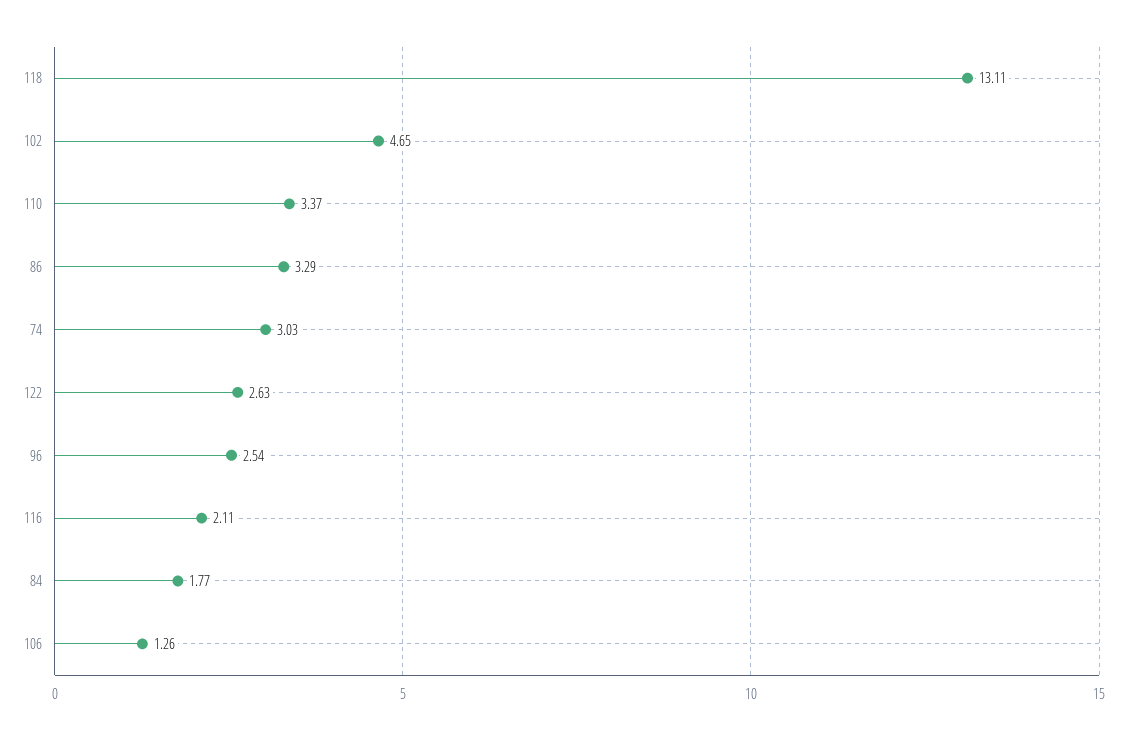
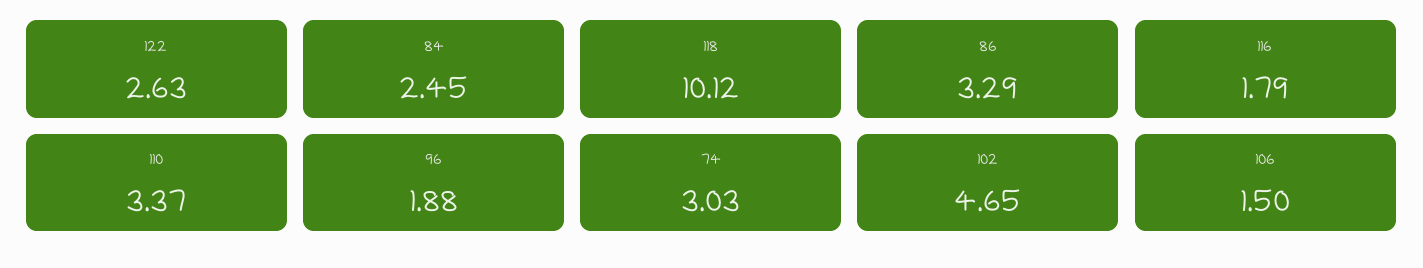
  {
-   "118": 13.11,
+   "118": 10.12,
    "102": 4.65,
    "110": 3.37,
    "86": 3.29,
    "74": 3.03,
    "122": 2.63,
-   "96": 2.54,
+   "96": 1.88,
-   "116": 2.11,
+   "116": 1.79,
-   "84": 1.77,
+   "84": 2.45,
-   "106": 1.26
+   "106": 1.5
  }

